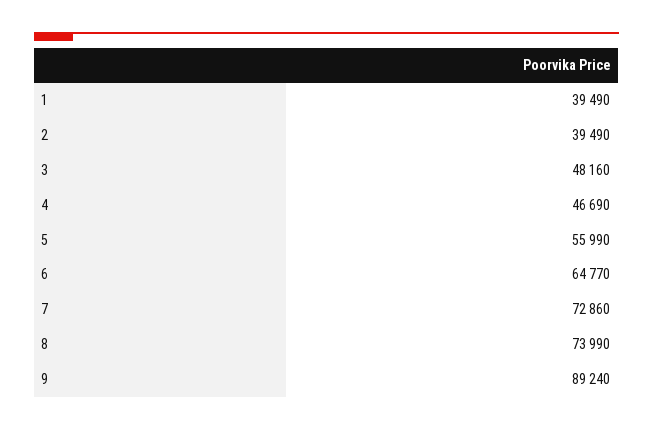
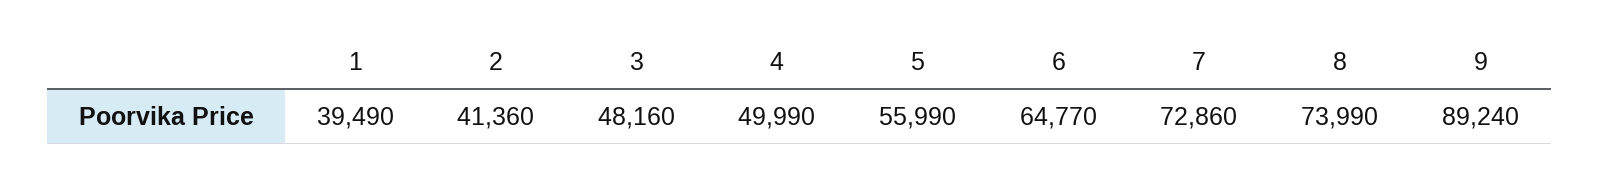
  {
    "1": 39490,
-   "2": 39490,
+   "2": 41360,
    "3": 48160,
-   "4": 46690,
+   "4": 49990,
    "5": 55990,
    "6": 64770,
    "7": 72860,
    "8": 73990,
    "9": 89240
  }

